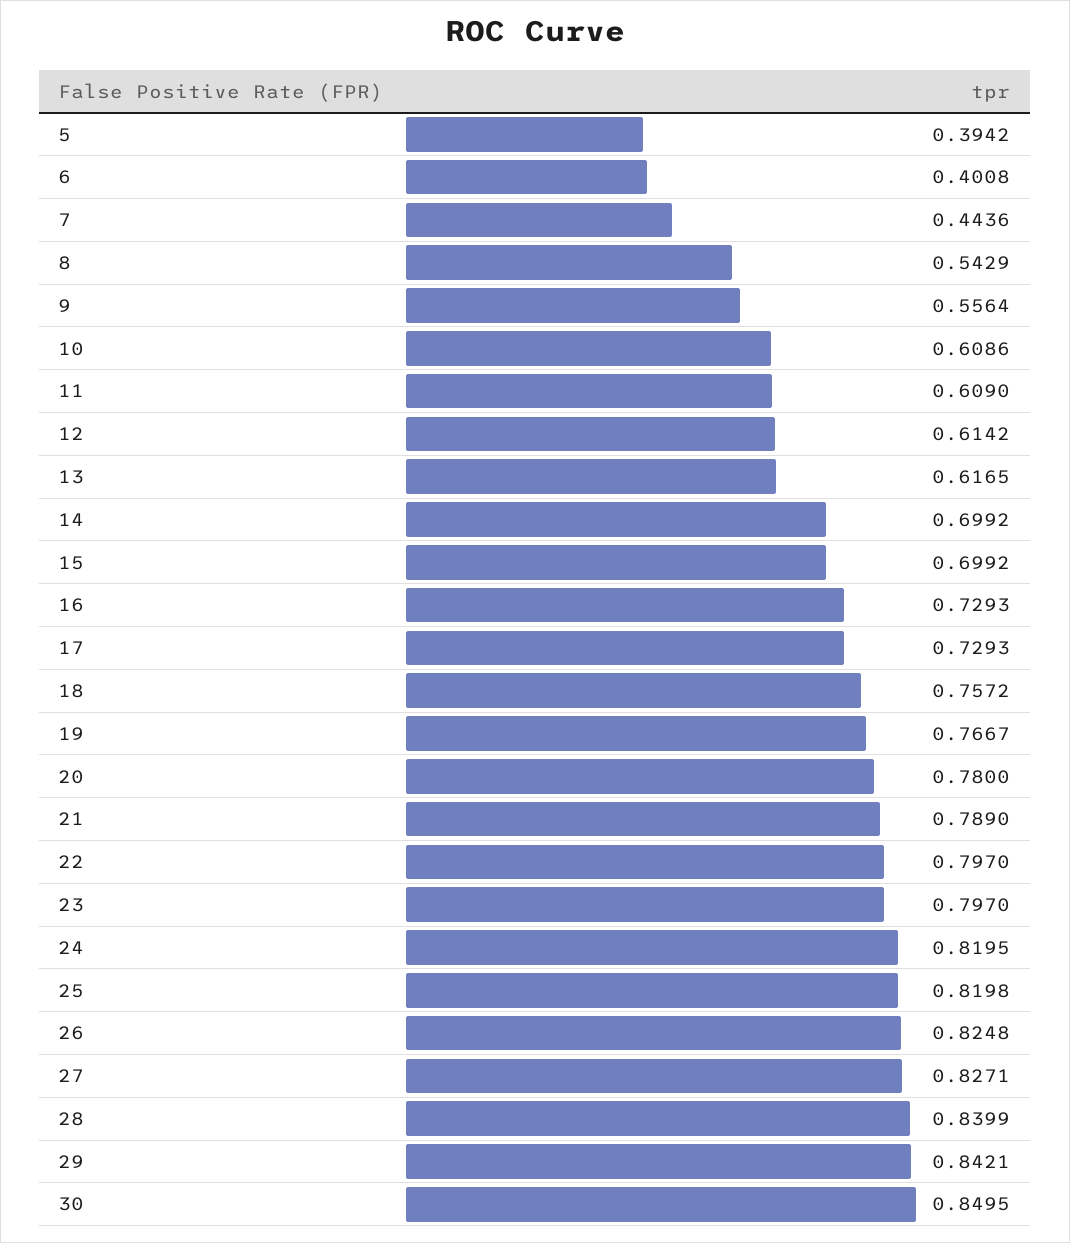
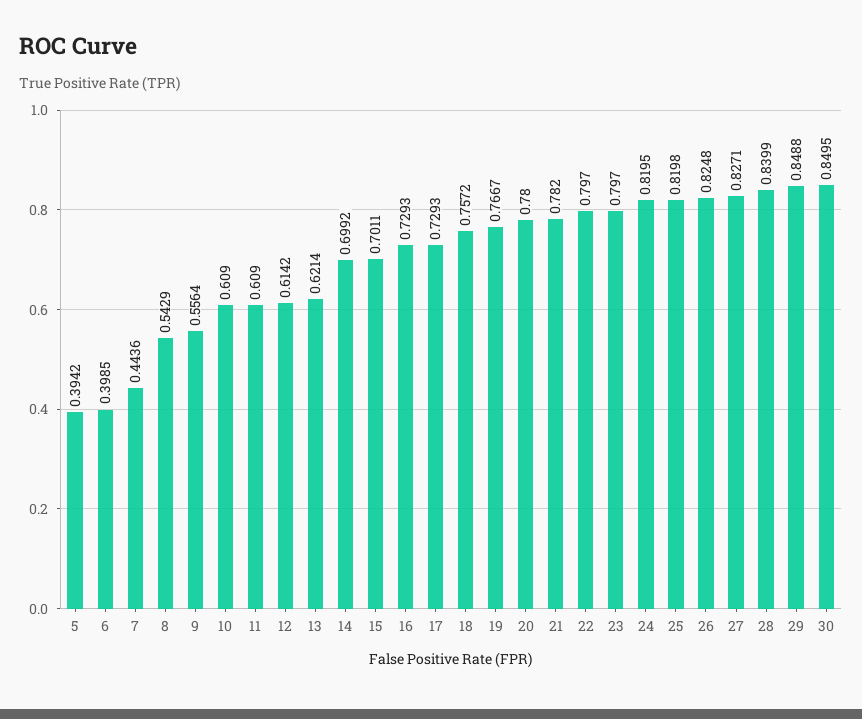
  {
    "5": 0.3942,
-   "6": 0.4008,
+   "6": 0.3985,
    "7": 0.4436,
    "8": 0.5429,
    "9": 0.5564,
-   "10": 0.6086,
+   "10": 0.609,
    "11": 0.609,
    "12": 0.6142,
-   "13": 0.6165,
+   "13": 0.6214,
    "14": 0.6992,
-   "15": 0.6992,
+   "15": 0.7011,
    "16": 0.7293,
    "17": 0.7293,
    "18": 0.7572,
    "19": 0.7667,
    "20": 0.78,
-   "21": 0.789,
+   "21": 0.782,
    "22": 0.797,
    "23": 0.797,
    "24": 0.8195,
    "25": 0.8198,
    "26": 0.8248,
    "27": 0.8271,
    "28": 0.8399,
-   "29": 0.8421,
+   "29": 0.8488,
    "30": 0.8495
  }

